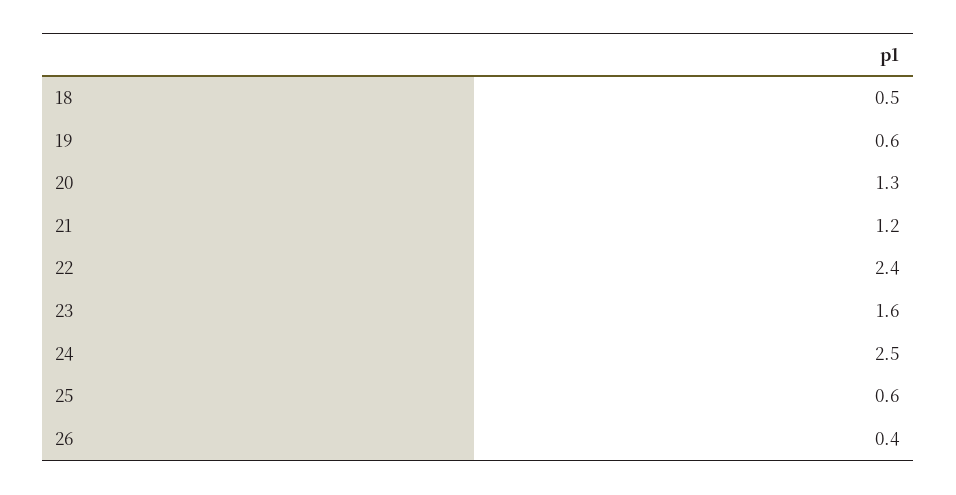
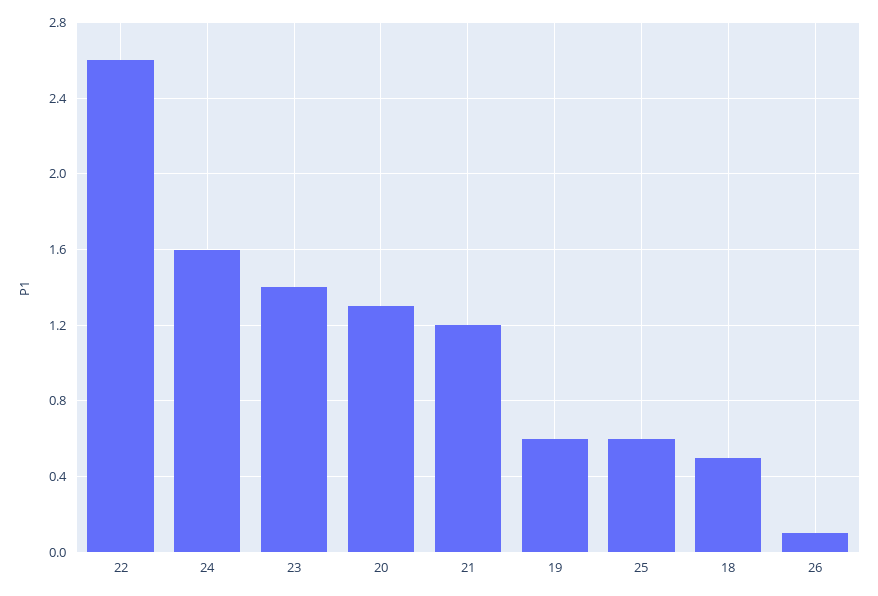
  {
    "18": 0.5,
    "19": 0.6,
    "20": 1.3,
    "21": 1.2,
-   "22": 2.4,
+   "22": 2.6,
-   "23": 1.6,
+   "23": 1.4,
-   "24": 2.5,
+   "24": 1.6,
    "25": 0.6,
-   "26": 0.4
+   "26": 0.1
  }

